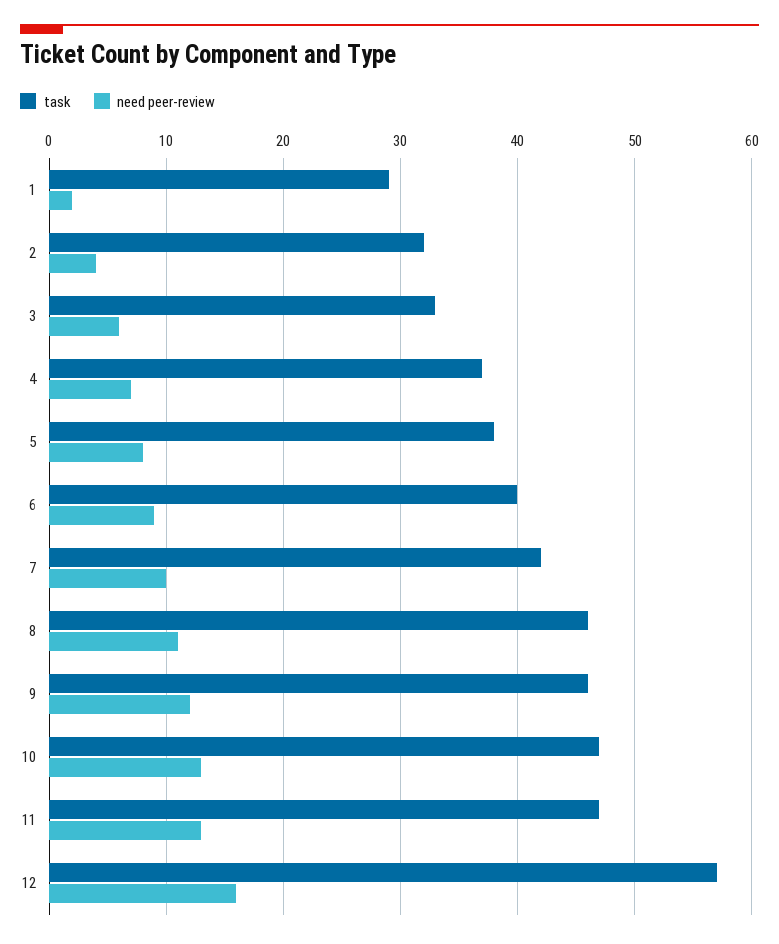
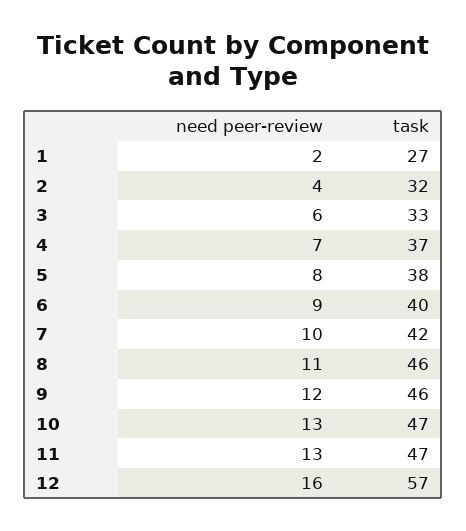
  {
    "task": {
-     "1": 29,
+     "1": 27,
      "2": 32,
      "3": 33,
      "4": 37,
      "5": 38,
      "6": 40,
      "7": 42,
      "8": 46,
      "9": 46,
      "10": 47,
      "11": 47,
      "12": 57
    },
    "need peer-review": {
      "1": 2,
      "2": 4,
      "3": 6,
      "4": 7,
      "5": 8,
      "6": 9,
      "7": 10,
      "8": 11,
      "9": 12,
      "10": 13,
      "11": 13,
      "12": 16
    }
  }

